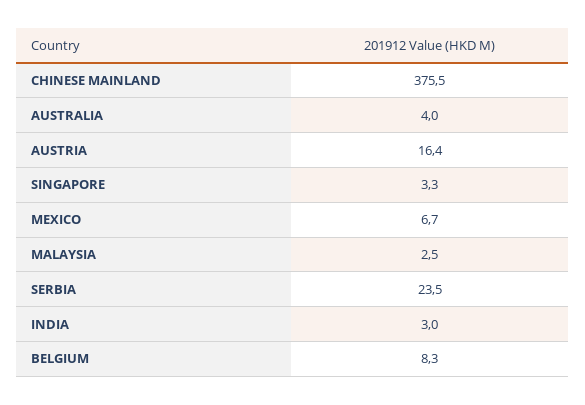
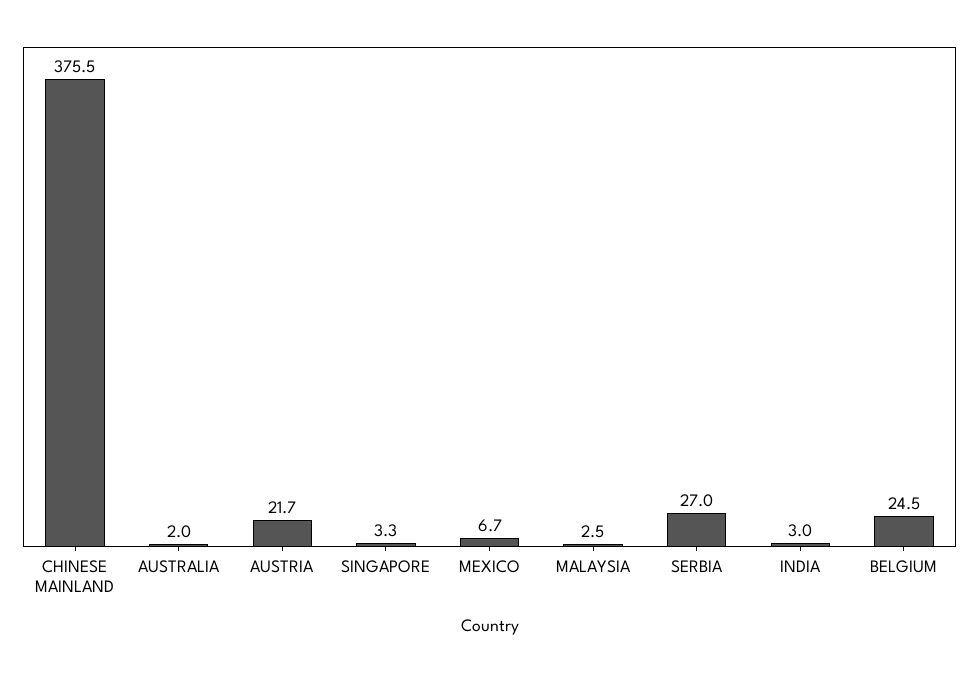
  {
    "CHINESE MAINLAND": 375.5,
-   "AUSTRALIA": 4,
+   "AUSTRALIA": 2,
-   "AUSTRIA": 16.4,
+   "AUSTRIA": 21.7,
    "SINGAPORE": 3.3,
    "MEXICO": 6.7,
    "MALAYSIA": 2.5,
-   "SERBIA": 23.5,
+   "SERBIA": 27,
    "INDIA": 3,
-   "BELGIUM": 8.3
+   "BELGIUM": 24.5
  }

